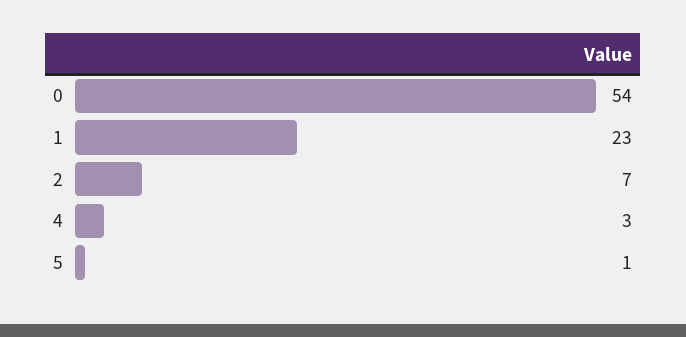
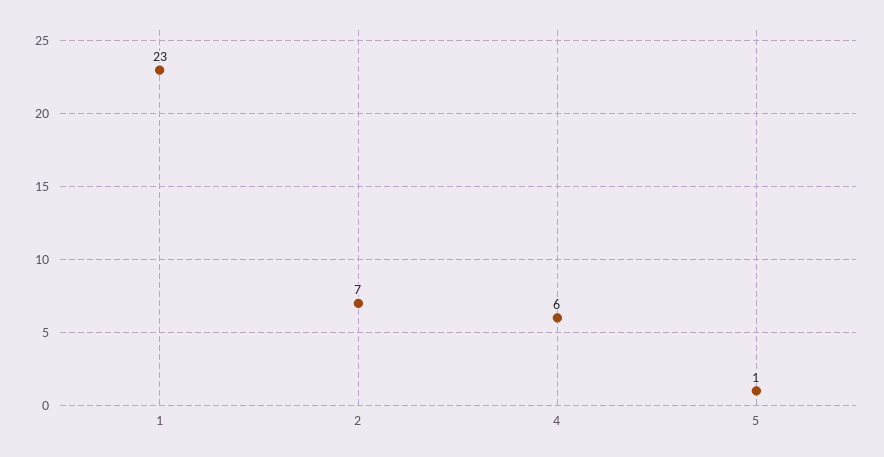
  {
-   "0": 54,
    "1": 23,
    "2": 7,
-   "4": 3,
+   "4": 6,
    "5": 1
  }

